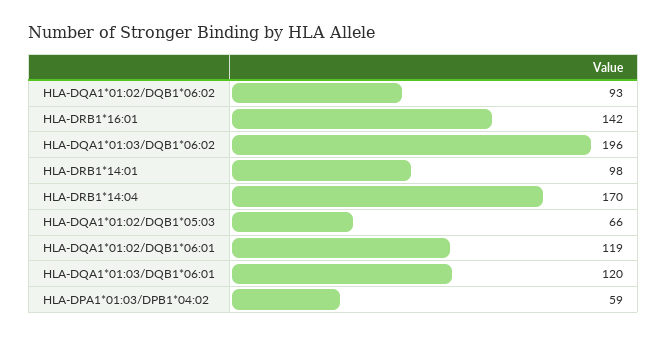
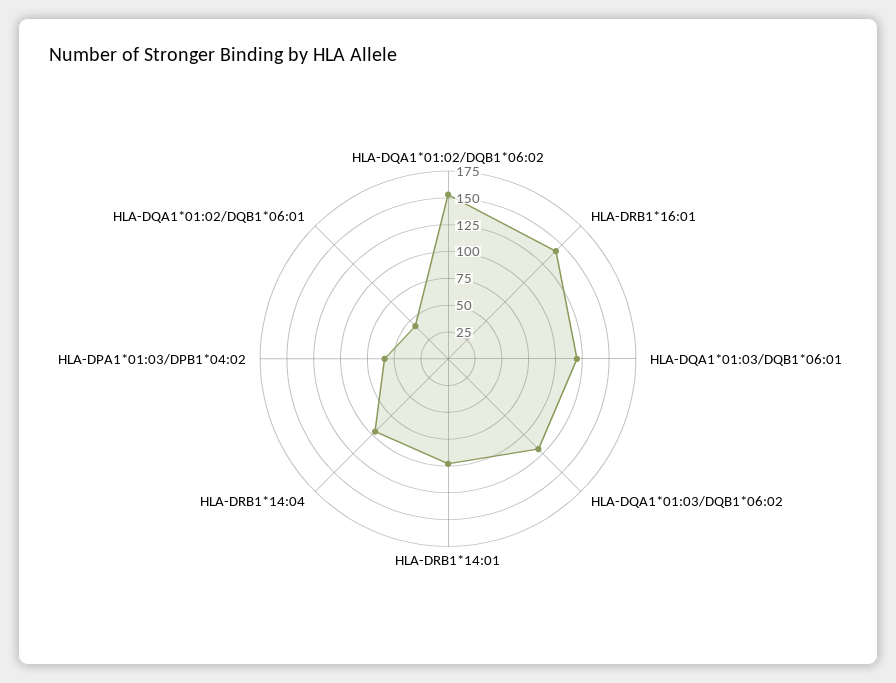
  {
-   "HLA-DQA1*01:02/DQB1*06:02": 93,
+   "HLA-DQA1*01:02/DQB1*06:02": 150,
    "HLA-DRB1*16:01": 142,
-   "HLA-DQA1*01:03/DQB1*06:02": 196,
+   "HLA-DQA1*01:03/DQB1*06:02": 125,
    "HLA-DRB1*14:01": 98,
-   "HLA-DRB1*14:04": 170,
+   "HLA-DRB1*14:04": 100,
-   "HLA-DQA1*01:02/DQB1*05:03": 66,
-   "HLA-DQA1*01:02/DQB1*06:01": 119,
+   "HLA-DQA1*01:02/DQB1*06:01": 50,
    "HLA-DQA1*01:03/DQB1*06:01": 120,
    "HLA-DPA1*01:03/DPB1*04:02": 59
  }

